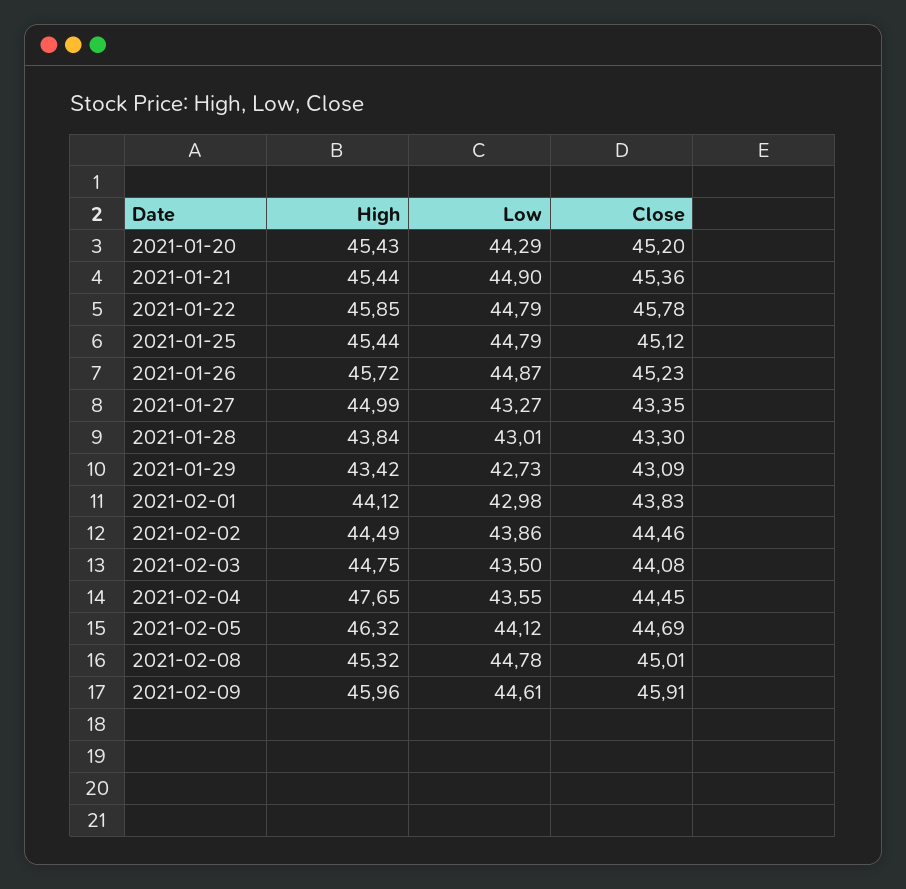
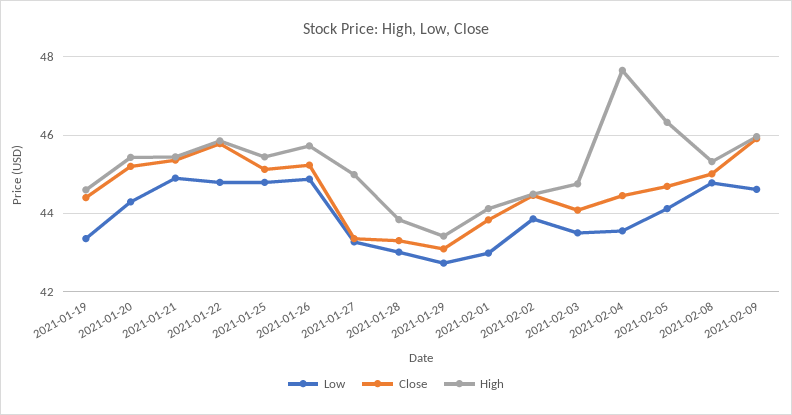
  {
    "High": {
      "2021-01-20": 45.43,
      "2021-01-21": 45.44,
      "2021-01-22": 45.85,
      "2021-01-25": 45.44,
      "2021-01-26": 45.72,
      "2021-01-27": 44.99,
      "2021-01-28": 43.84,
      "2021-01-29": 43.42,
      "2021-02-01": 44.12,
      "2021-02-02": 44.49,
      "2021-02-03": 44.75,
      "2021-02-04": 47.65,
      "2021-02-05": 46.32,
      "2021-02-08": 45.32,
-     "2021-02-09": 45.96
+     "2021-02-09": 45.96,
+     "2021-01-19": 44.6
    },
    "Low": {
      "2021-01-20": 44.29,
      "2021-01-21": 44.9,
      "2021-01-22": 44.79,
      "2021-01-25": 44.79,
      "2021-01-26": 44.87,
      "2021-01-27": 43.27,
      "2021-01-28": 43.01,
      "2021-01-29": 42.73,
      "2021-02-01": 42.98,
      "2021-02-02": 43.86,
      "2021-02-03": 43.5,
      "2021-02-04": 43.55,
      "2021-02-05": 44.12,
      "2021-02-08": 44.78,
-     "2021-02-09": 44.61
+     "2021-02-09": 44.61,
+     "2021-01-19": 43.4
    },
    "Close": {
      "2021-01-20": 45.2,
      "2021-01-21": 45.36,
      "2021-01-22": 45.78,
      "2021-01-25": 45.12,
      "2021-01-26": 45.23,
      "2021-01-27": 43.35,
      "2021-01-28": 43.3,
      "2021-01-29": 43.09,
      "2021-02-01": 43.83,
      "2021-02-02": 44.46,
      "2021-02-03": 44.08,
      "2021-02-04": 44.45,
      "2021-02-05": 44.69,
      "2021-02-08": 45.01,
-     "2021-02-09": 45.91
+     "2021-02-09": 45.91,
+     "2021-01-19": 44.4
    }
  }

